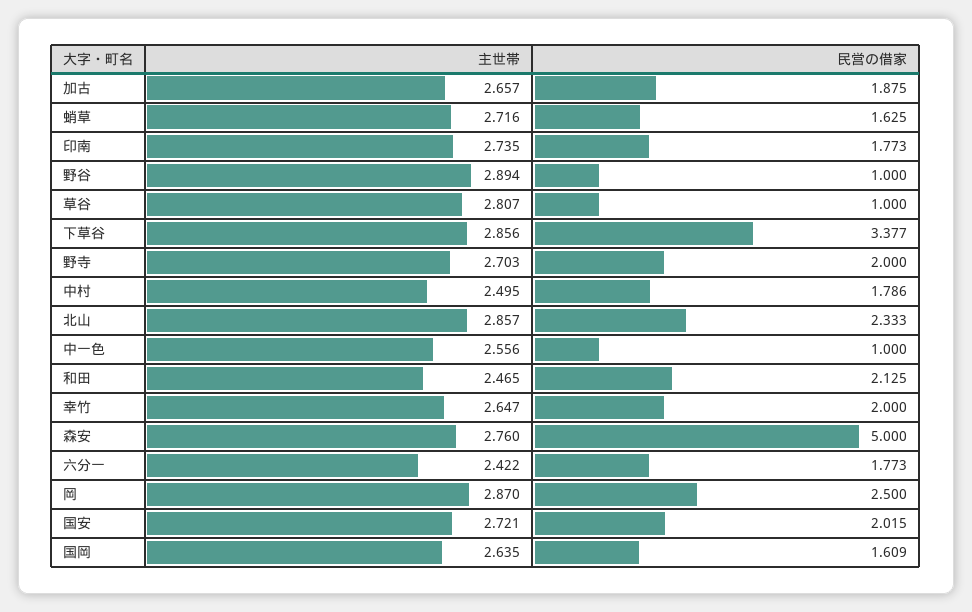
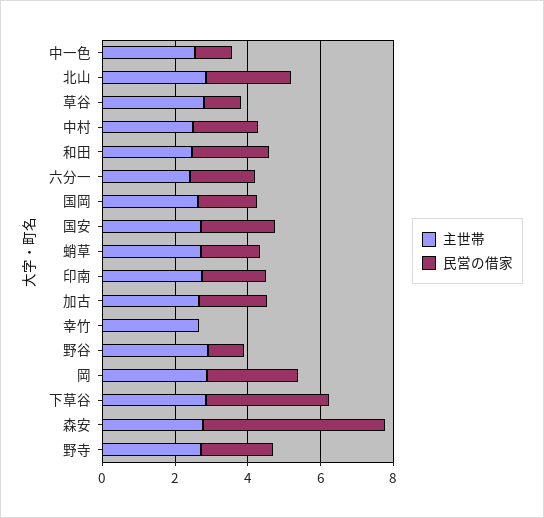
  {
    "主世帯": {
      "加古": 2.657,
      "蛸草": 2.716,
      "印南": 2.735,
      "野谷": 2.894,
      "草谷": 2.807,
      "下草谷": 2.856,
      "野寺": 2.703,
      "中村": 2.495,
      "北山": 2.857,
      "中一色": 2.556,
      "和田": 2.465,
      "幸竹": 2.647,
      "森安": 2.76,
      "六分一": 2.422,
      "岡": 2.87,
      "国安": 2.721,
      "国岡": 2.635
    },
    "民営の借家": {
      "加古": 1.875,
      "蛸草": 1.625,
      "印南": 1.773,
      "野谷": 1,
      "草谷": 1,
      "下草谷": 3.377,
      "野寺": 2,
      "中村": 1.786,
      "北山": 2.333,
      "中一色": 1,
      "和田": 2.125,
-     "幸竹": 2,
+     "幸竹": 0,
      "森安": 5,
      "六分一": 1.773,
      "岡": 2.5,
      "国安": 2.015,
      "国岡": 1.609
    }
  }

